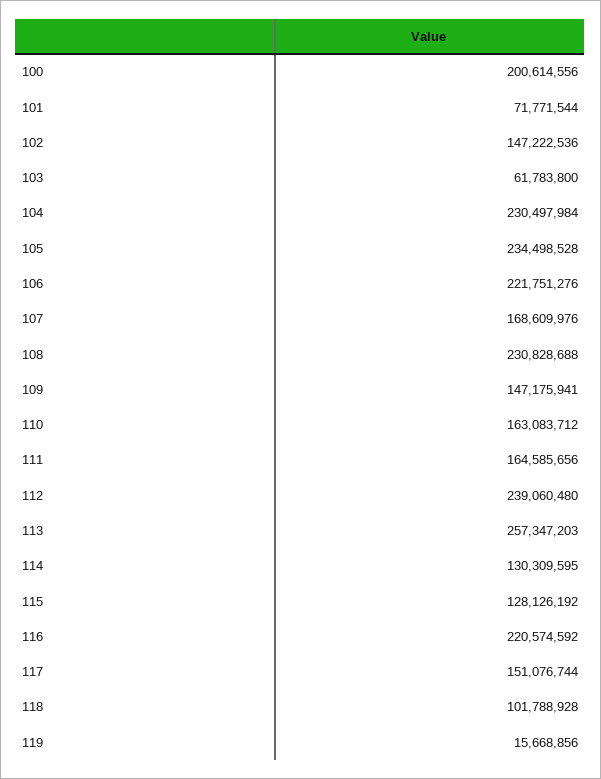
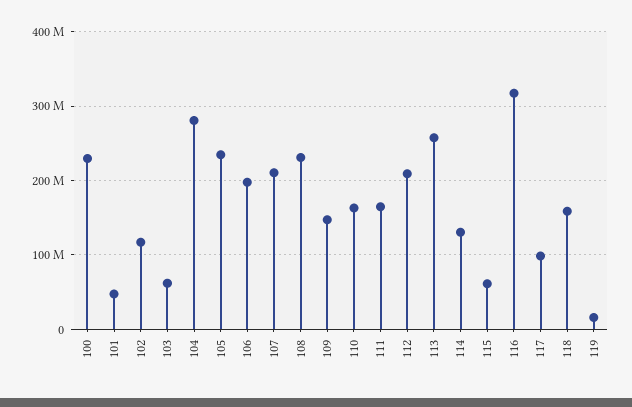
  {
-   "100": 200614556,
+   "100": 230000000,
-   "101": 71771544,
+   "101": 50000000,
-   "102": 147222536,
+   "102": 120000000,
    "103": 61783800,
-   "104": 230497984,
+   "104": 280000000,
    "105": 234498528,
-   "106": 221751276,
+   "106": 200000000,
-   "107": 168609976,
+   "107": 210000000,
    "108": 230828688,
    "109": 147175941,
    "110": 163083712,
    "111": 164585656,
-   "112": 239060480,
+   "112": 210000000,
    "113": 257347203,
    "114": 130309595,
-   "115": 128126192,
+   "115": 60000000,
-   "116": 220574592,
+   "116": 320000000,
-   "117": 151076744,
+   "117": 100000000,
-   "118": 101788928,
+   "118": 160000000,
    "119": 15668856
  }

